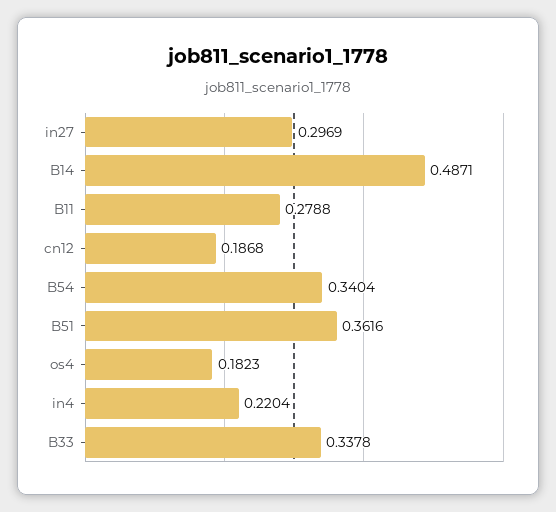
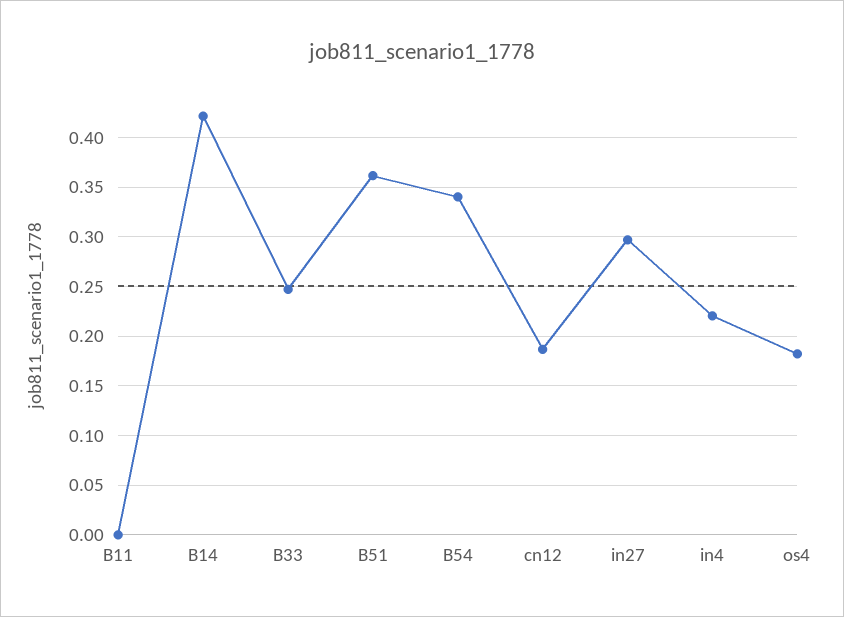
  {
    "in27": 0.2969,
-   "B14": 0.4871,
+   "B14": 0.42,
-   "B11": 0.2788,
+   "B11": 0,
    "cn12": 0.1868,
    "B54": 0.3404,
    "B51": 0.3616,
    "os4": 0.1823,
    "in4": 0.2204,
-   "B33": 0.3378
+   "B33": 0.25
  }

